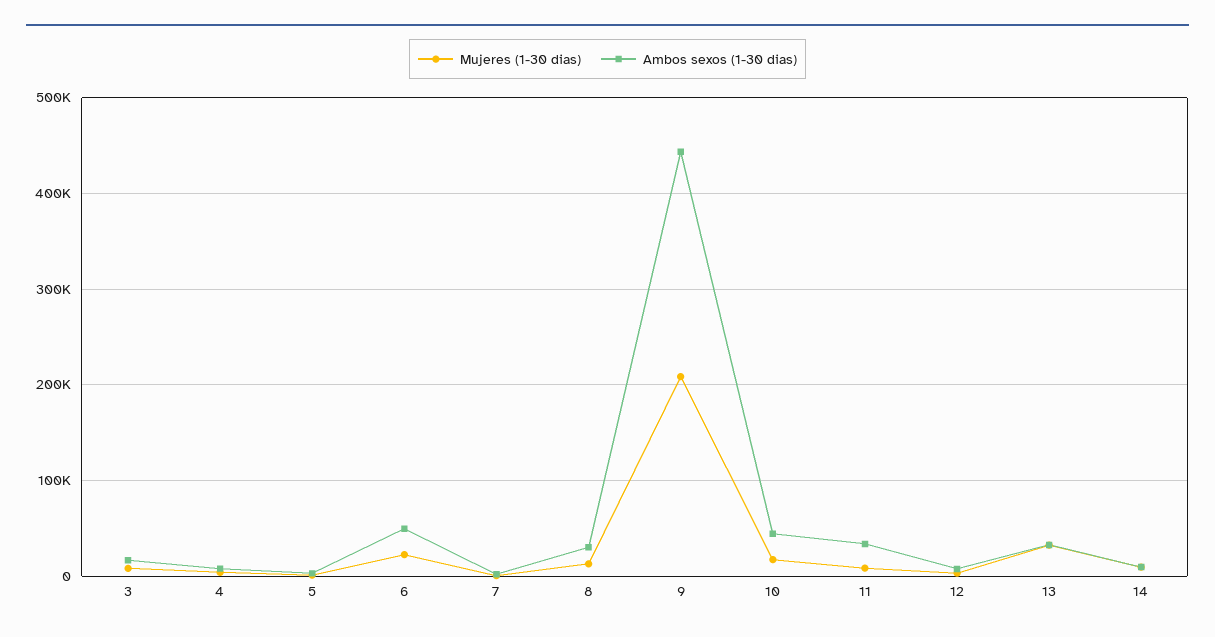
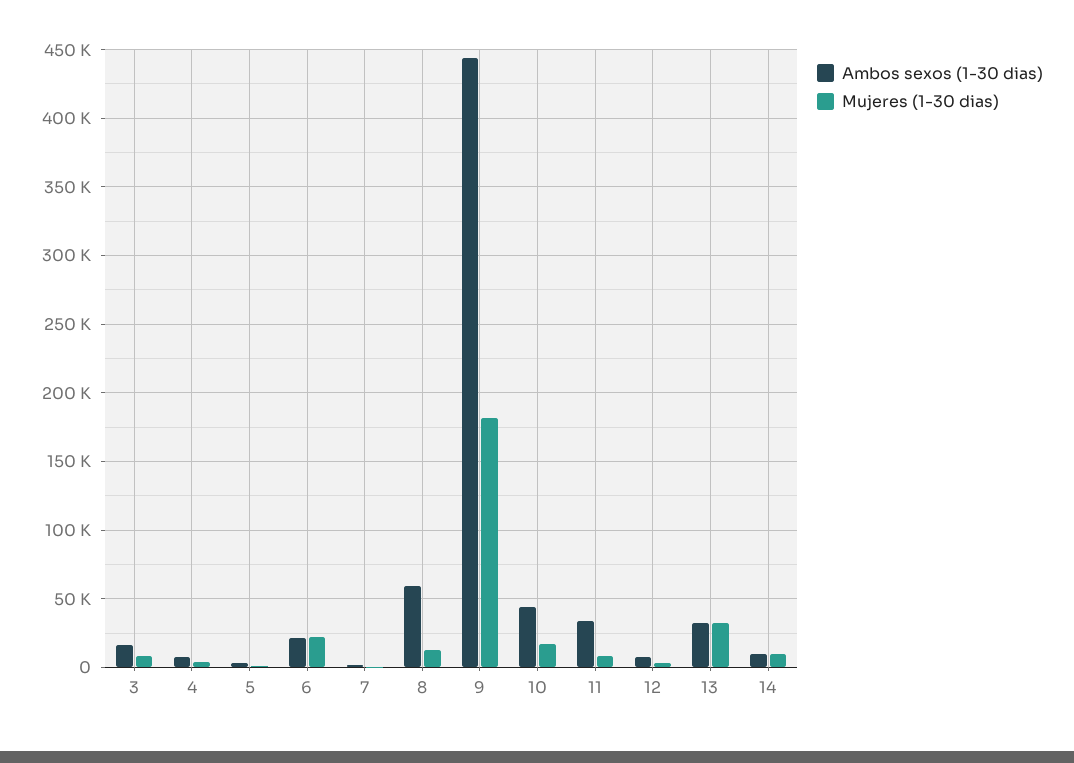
  {
    "Mujeres (1-30 dias)": {
      "3": 10000,
      "4": 5000,
      "5": 0,
      "6": 20000,
      "7": 0,
      "8": 15000,
-     "9": 210000,
+     "9": 180000,
      "10": 15000,
      "11": 10000,
      "12": 5000,
      "13": 30000,
      "14": 10000
    },
    "Ambos sexos (1-30 dias)": {
      "3": 15000,
      "4": 10000,
      "5": 5000,
-     "6": 50000,
+     "6": 20000,
      "7": 0,
-     "8": 30000,
+     "8": 60000,
      "9": 445000,
      "10": 45000,
      "11": 35000,
      "12": 10000,
      "13": 35000,
      "14": 10000
    }
  }

